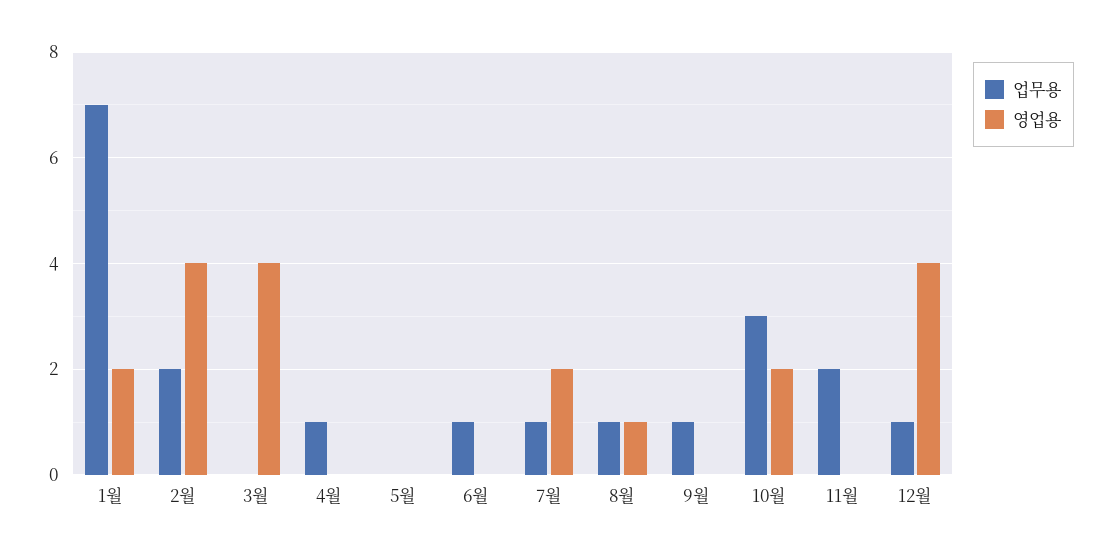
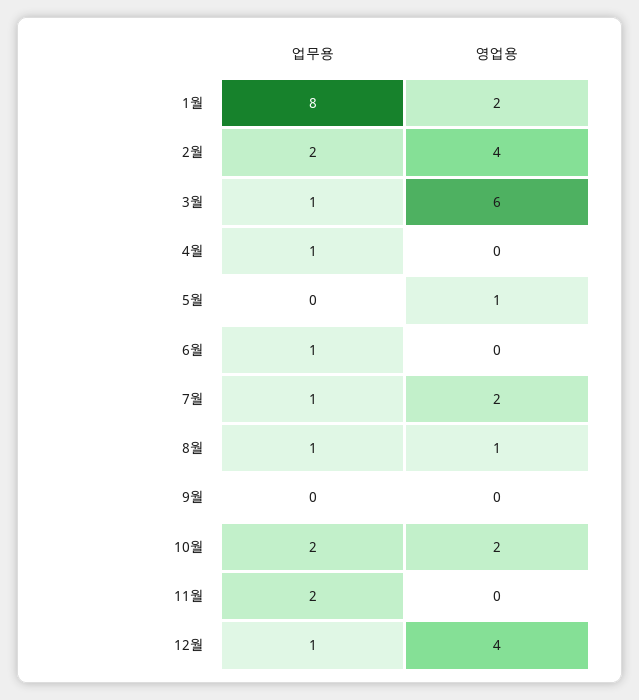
  {
    "업무용": {
-     "1월": 7,
+     "1월": 8,
      "2월": 2,
-     "3월": 0,
+     "3월": 1,
      "4월": 1,
      "5월": 0,
      "6월": 1,
      "7월": 1,
      "8월": 1,
-     "9월": 1,
+     "9월": 0,
-     "10월": 3,
+     "10월": 2,
      "11월": 2,
      "12월": 1
    },
    "영업용": {
      "1월": 2,
      "2월": 4,
-     "3월": 4,
+     "3월": 6,
      "4월": 0,
-     "5월": 0,
+     "5월": 1,
      "6월": 0,
      "7월": 2,
      "8월": 1,
      "9월": 0,
      "10월": 2,
      "11월": 0,
      "12월": 4
    }
  }

